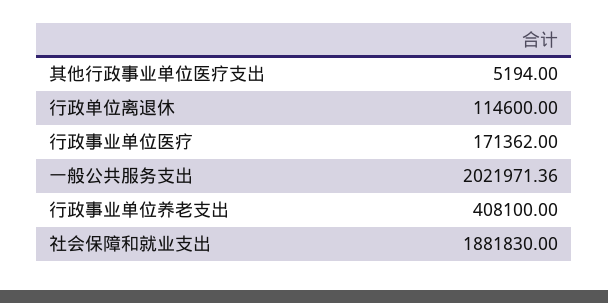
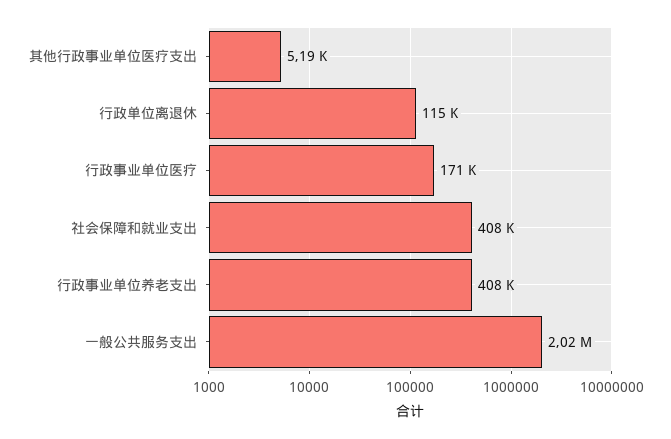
  {
    "其他行政事业单位医疗支出": 5194,
    "行政单位离退休": 114600,
    "行政事业单位医疗": 171362,
    "一般公共服务支出": 2021971.36,
    "行政事业单位养老支出": 408100,
-   "社会保障和就业支出": 1881830
+   "社会保障和就业支出": 408000
  }

